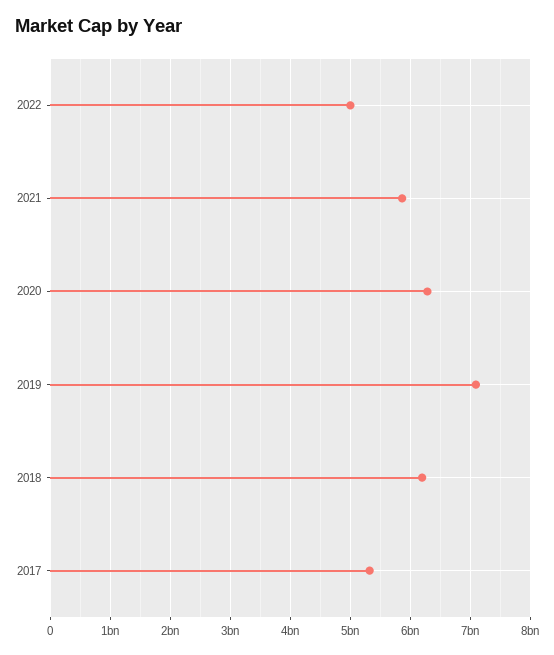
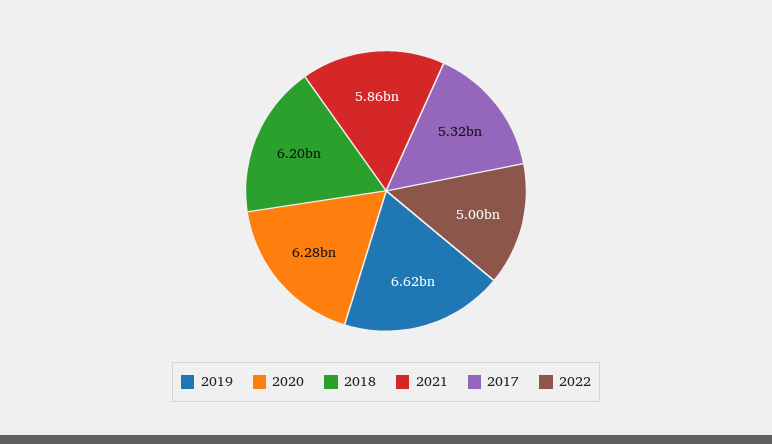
  {
    "2022": 5000000000,
    "2021": 5860000000,
    "2020": 6280000000,
-   "2019": 7100000000,
+   "2019": 6620000000,
    "2018": 6200000000,
    "2017": 5320000000
  }

